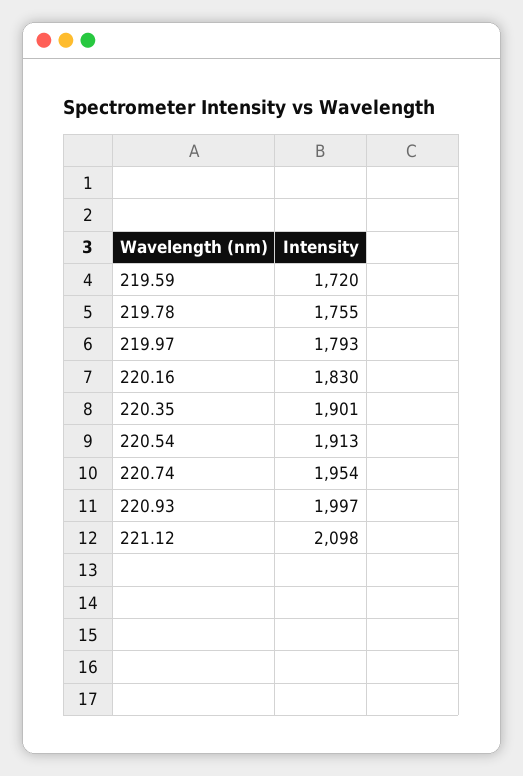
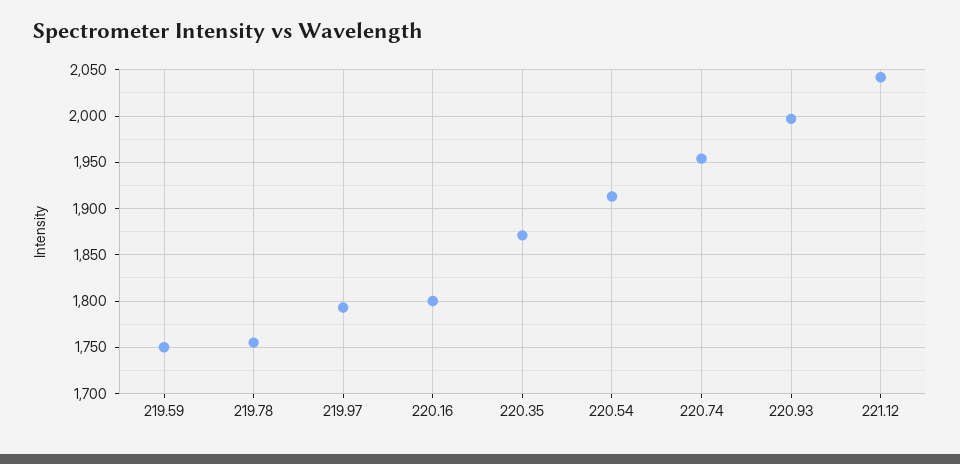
  {
-   "219.59": 1720,
+   "219.59": 1750,
    "219.78": 1755,
    "219.97": 1793,
-   "220.16": 1830,
+   "220.16": 1800,
-   "220.35": 1901,
+   "220.35": 1870,
    "220.54": 1913,
    "220.74": 1954,
    "220.93": 1997,
-   "221.12": 2098
+   "221.12": 2040
  }

